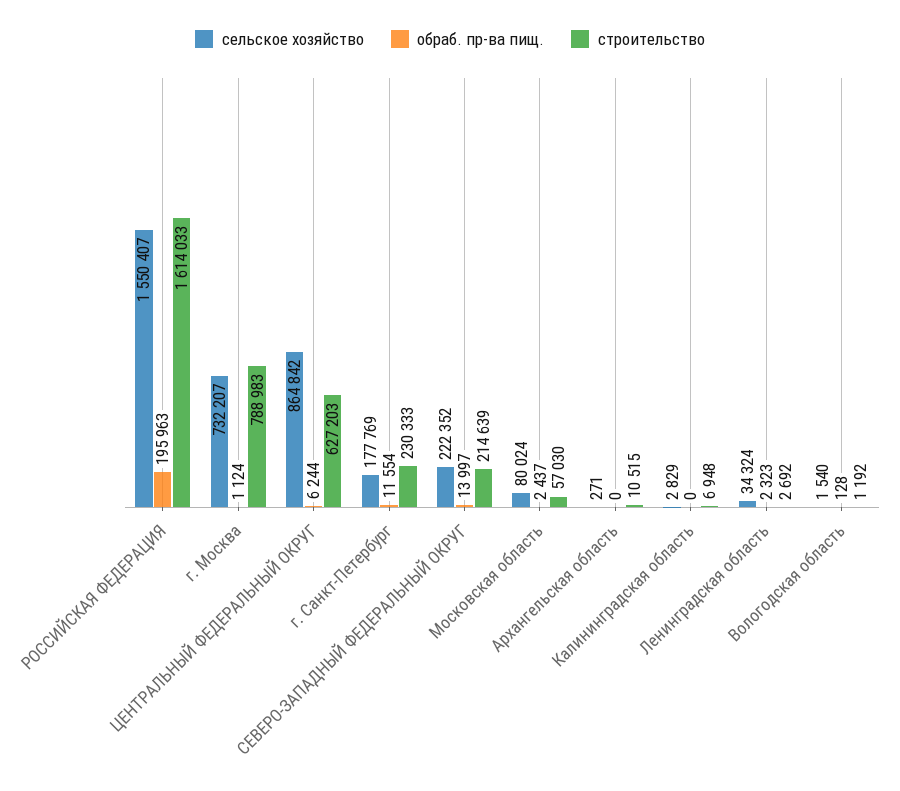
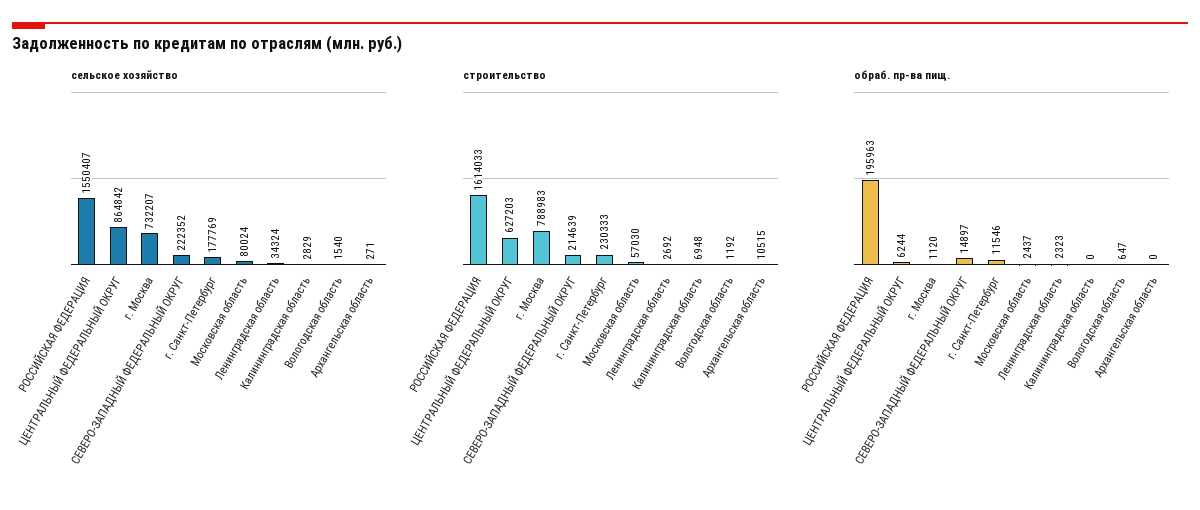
  {
    "сельское хозяйство": {
      "РОССИЙСКАЯ ФЕДЕРАЦИЯ": 1550407,
      "г. Москва": 732207,
      "ЦЕНТРАЛЬНЫЙ ФЕДЕРАЛЬНЫЙ ОКРУГ": 864842,
      "г. Санкт-Петербург": 177769,
      "СЕВЕРО-ЗАПАДНЫЙ ФЕДЕРАЛЬНЫЙ ОКРУГ": 222352,
      "Московская область": 80024,
      "Архангельская область": 271,
      "Калининградская область": 2829,
      "Ленинградская область": 34324,
      "Вологодская область": 1540
    },
    "обраб. пр-ва пищ.": {
      "РОССИЙСКАЯ ФЕДЕРАЦИЯ": 195963,
-     "г. Москва": 1124,
+     "г. Москва": 1120,
      "ЦЕНТРАЛЬНЫЙ ФЕДЕРАЛЬНЫЙ ОКРУГ": 6244,
-     "г. Санкт-Петербург": 11554,
+     "г. Санкт-Петербург": 11546,
-     "СЕВЕРО-ЗАПАДНЫЙ ФЕДЕРАЛЬНЫЙ ОКРУГ": 13997,
+     "СЕВЕРО-ЗАПАДНЫЙ ФЕДЕРАЛЬНЫЙ ОКРУГ": 14897,
      "Московская область": 2437,
      "Архангельская область": 0,
      "Калининградская область": 0,
      "Ленинградская область": 2323,
-     "Вологодская область": 128
+     "Вологодская область": 647
    },
    "строительство": {
      "РОССИЙСКАЯ ФЕДЕРАЦИЯ": 1614033,
      "г. Москва": 788983,
      "ЦЕНТРАЛЬНЫЙ ФЕДЕРАЛЬНЫЙ ОКРУГ": 627203,
      "г. Санкт-Петербург": 230333,
      "СЕВЕРО-ЗАПАДНЫЙ ФЕДЕРАЛЬНЫЙ ОКРУГ": 214639,
      "Московская область": 57030,
      "Архангельская область": 10515,
      "Калининградская область": 6948,
      "Ленинградская область": 2692,
      "Вологодская область": 1192
    }
  }

